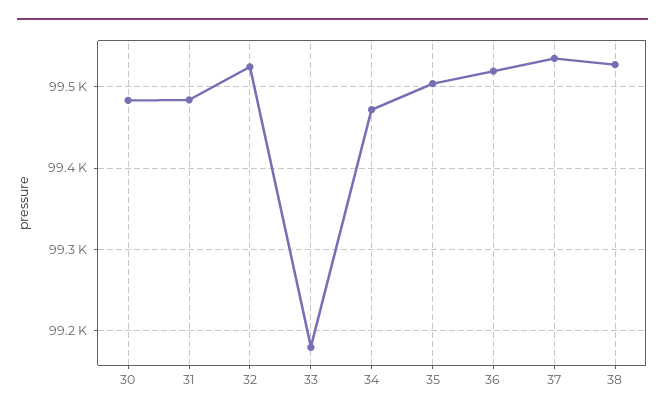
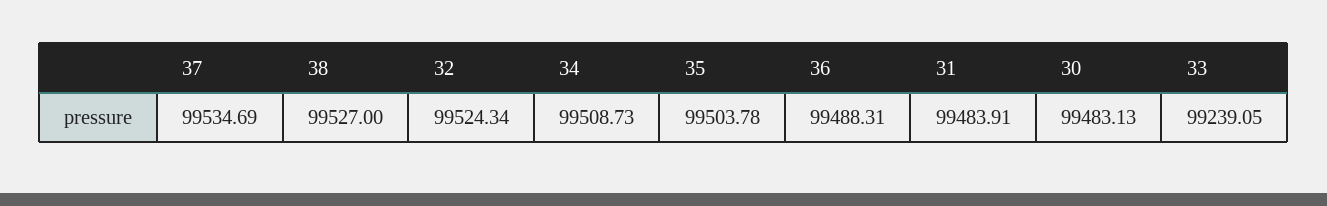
  {
    "30": 99483.13,
    "31": 99483.91,
    "32": 99524.34,
-   "33": 99180,
+   "33": 99239.05,
-   "34": 99470,
+   "34": 99508.73,
    "35": 99503.78,
-   "36": 99520,
+   "36": 99488.31,
    "37": 99534.69,
    "38": 99527
  }

